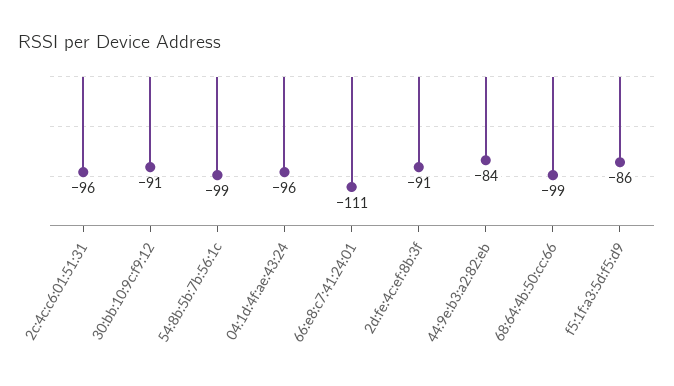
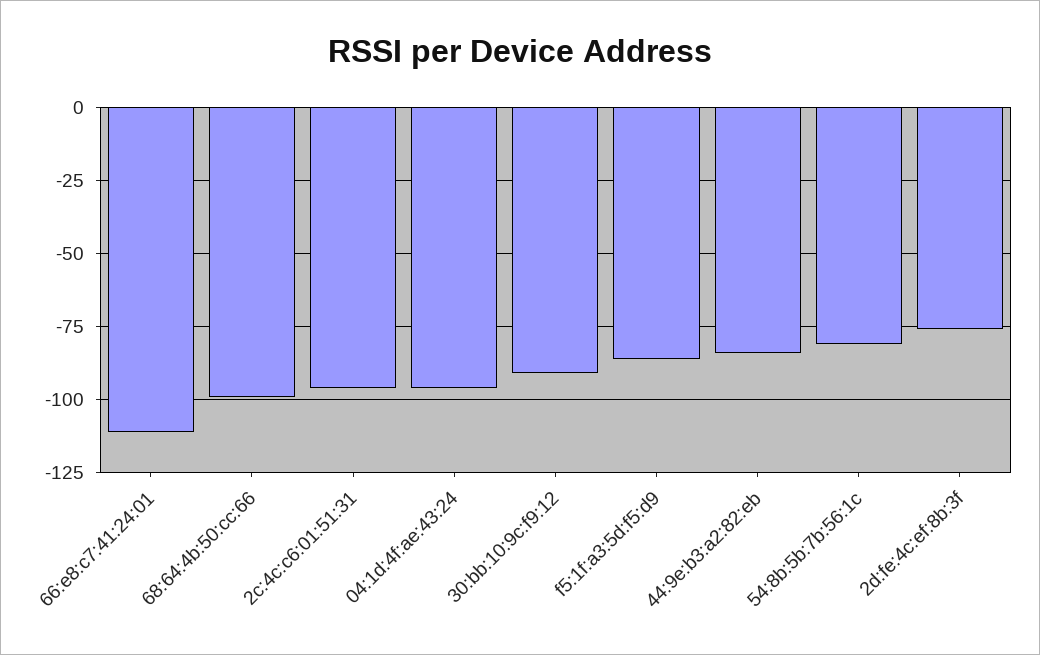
  {
    "2c:4c:c6:01:51:31": -96,
    "30:bb:10:9c:f9:12": -91,
-   "54:8b:5b:7b:56:1c": -99,
+   "54:8b:5b:7b:56:1c": -80,
    "04:1d:4f:ae:43:24": -96,
    "66:e8:c7:41:24:01": -111,
-   "2d:fe:4c:ef:8b:3f": -91,
+   "2d:fe:4c:ef:8b:3f": -75,
    "44:9e:b3:a2:82:eb": -84,
    "68:64:4b:50:cc:66": -99,
    "f5:1f:a3:5d:f5:d9": -86
  }

